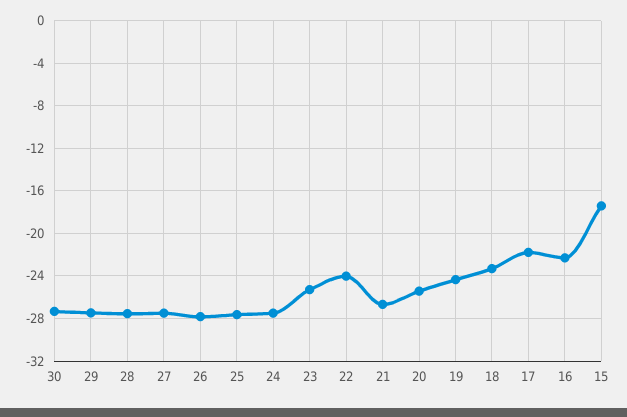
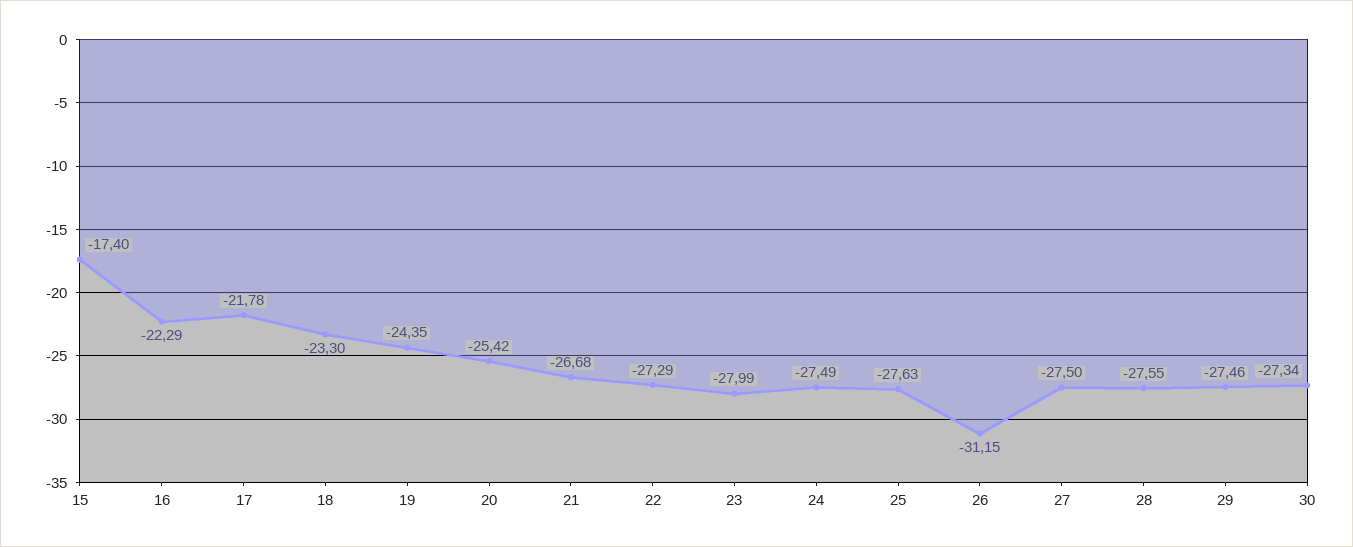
  {
    "30": -27.34,
    "29": -27.46,
    "28": -27.55,
    "27": -27.5,
-   "26": -28,
+   "26": -31.15,
    "25": -27.63,
    "24": -27.49,
-   "23": -25,
+   "23": -27.99,
-   "22": -24,
+   "22": -27.29,
    "21": -26.68,
    "20": -25.42,
    "19": -24.35,
    "18": -23.3,
    "17": -21.78,
    "16": -22.29,
    "15": -17.4
  }

